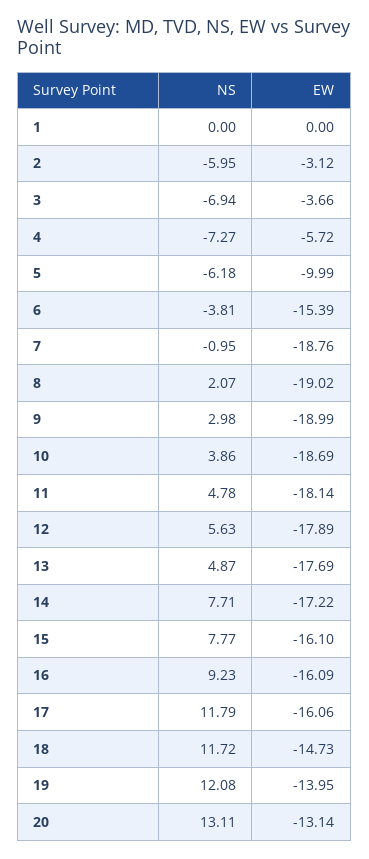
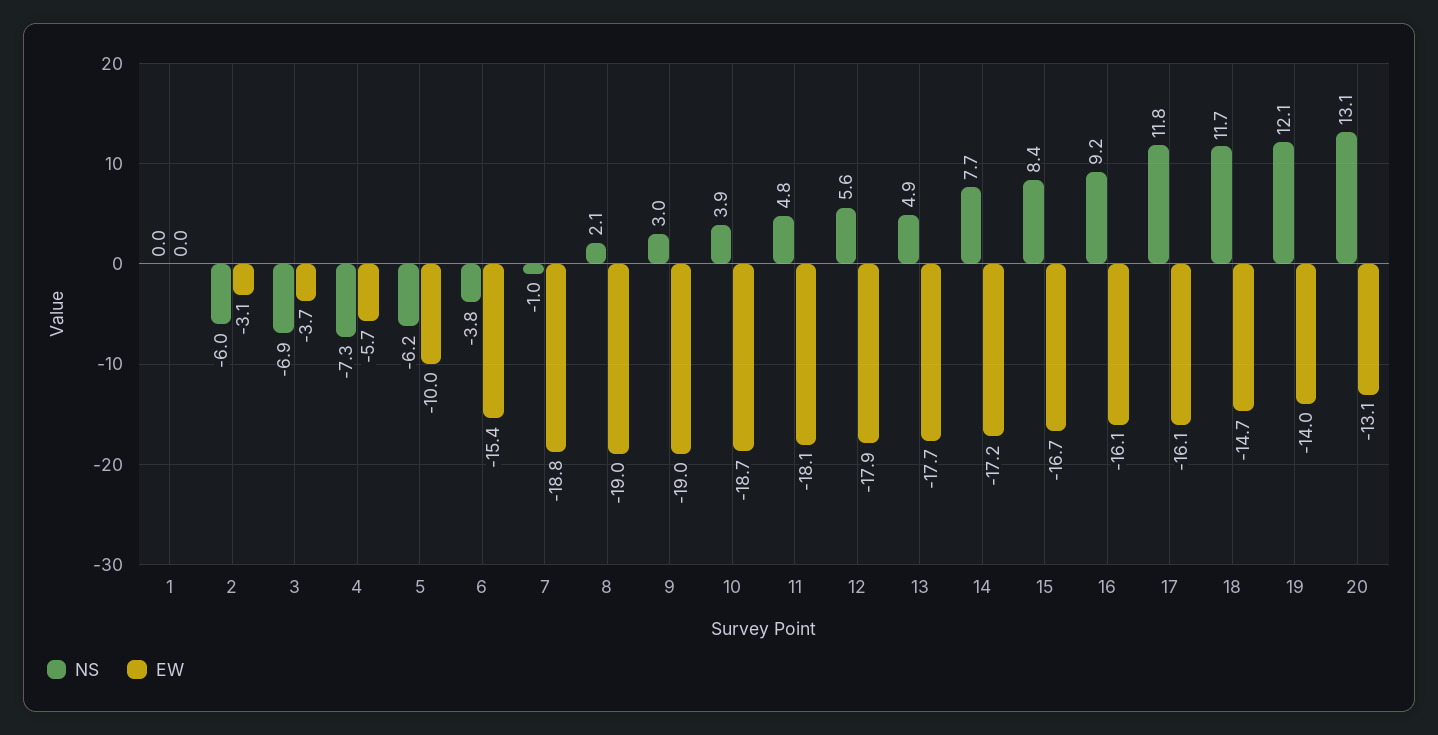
  {
    "NS": {
      "1": 0,
      "2": -5.95,
      "3": -6.94,
      "4": -7.27,
      "5": -6.18,
      "6": -3.81,
      "7": -0.95,
      "8": 2.07,
      "9": 2.98,
      "10": 3.86,
      "11": 4.78,
      "12": 5.63,
      "13": 4.87,
      "14": 7.71,
-     "15": 7.77,
+     "15": 8.4,
      "16": 9.23,
      "17": 11.79,
      "18": 11.72,
      "19": 12.08,
      "20": 13.11
    },
    "EW": {
      "1": 0,
      "2": -3.12,
      "3": -3.66,
      "4": -5.72,
      "5": -9.99,
      "6": -15.39,
      "7": -18.76,
      "8": -19.02,
      "9": -18.99,
      "10": -18.69,
      "11": -18.14,
      "12": -17.89,
      "13": -17.69,
      "14": -17.22,
-     "15": -16.1,
+     "15": -16.7,
      "16": -16.09,
      "17": -16.06,
      "18": -14.73,
      "19": -13.95,
      "20": -13.14
    }
  }

